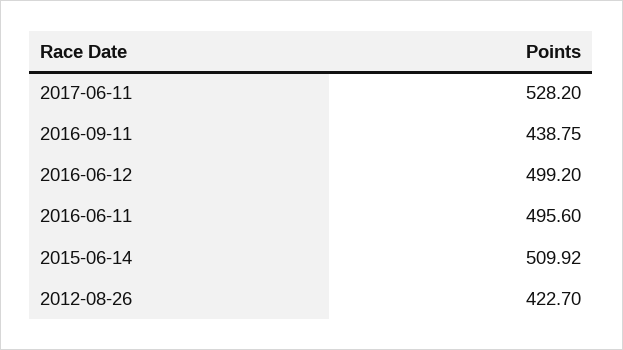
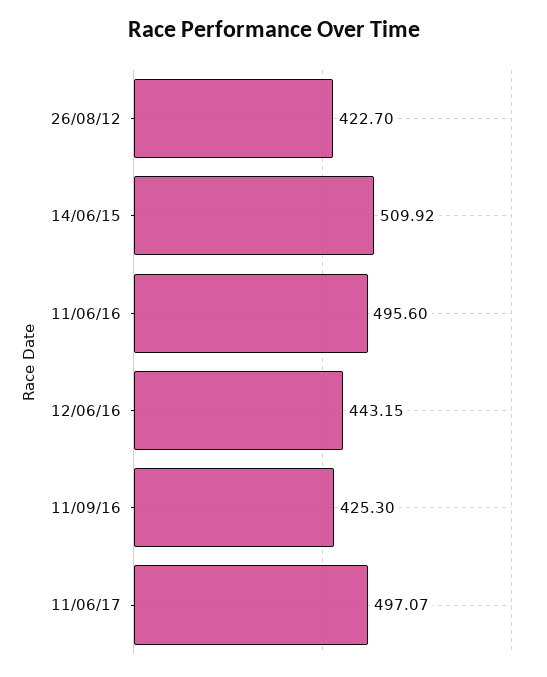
  {
-   "2017-06-11": 528.2,
+   "2017-06-11": 497.07,
-   "2016-09-11": 438.75,
+   "2016-09-11": 425.3,
-   "2016-06-12": 499.2,
+   "2016-06-12": 443.15,
    "2016-06-11": 495.6,
    "2015-06-14": 509.92,
    "2012-08-26": 422.7
  }

